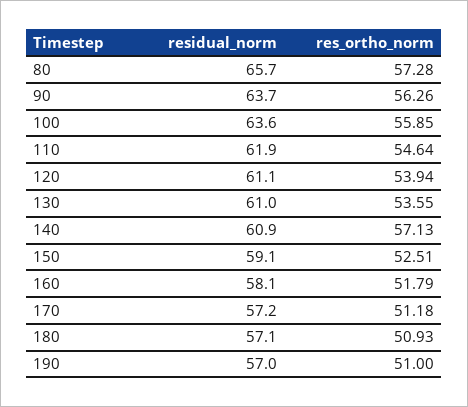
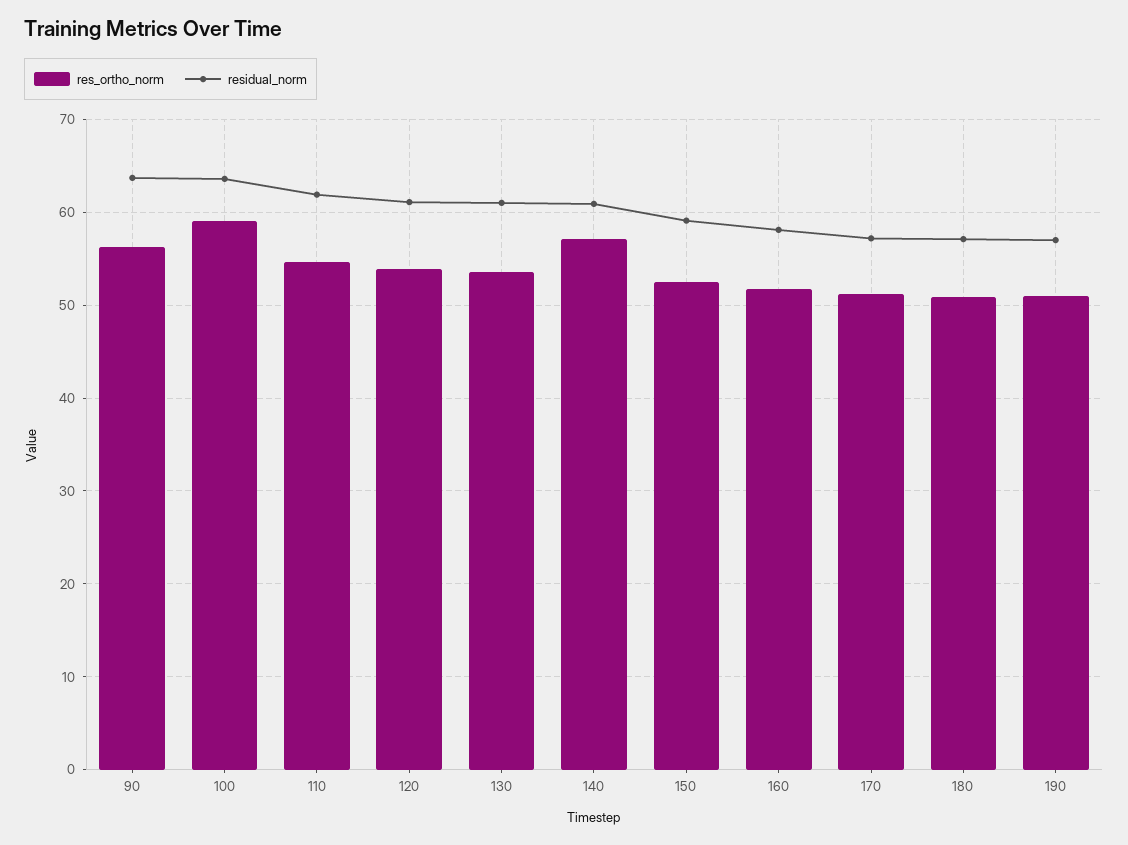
  {
    "residual_norm": {
-     "80": 65.7,
      "90": 63.7,
      "100": 63.6,
      "110": 61.9,
      "120": 61.1,
      "130": 61,
      "140": 60.9,
      "150": 59.1,
      "160": 58.1,
      "170": 57.2,
      "180": 57.1,
      "190": 57
    },
    "res_ortho_norm": {
-     "80": 57.28,
      "90": 56.26,
-     "100": 55.85,
+     "100": 59,
      "110": 54.64,
      "120": 53.94,
      "130": 53.55,
      "140": 57.13,
      "150": 52.51,
      "160": 51.79,
      "170": 51.18,
      "180": 50.93,
      "190": 51
    }
  }

